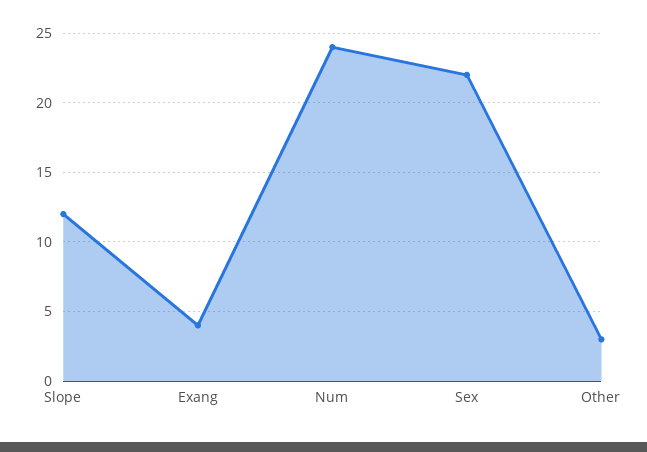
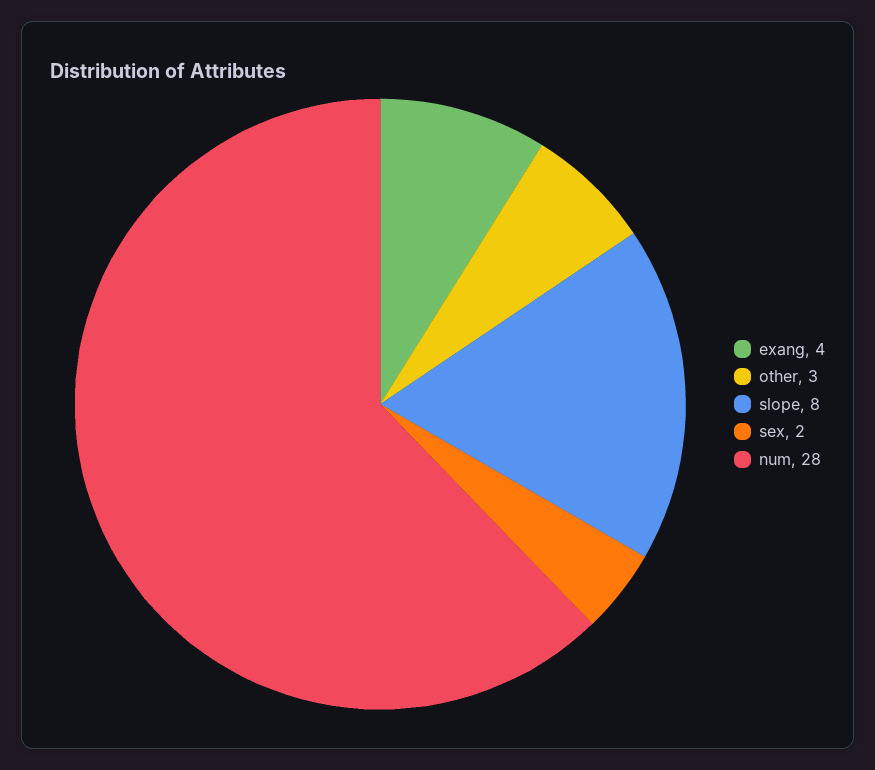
  {
-   "Slope": 12,
+   "Slope": 8,
    "Exang": 4,
-   "Num": 24,
+   "Num": 28,
-   "Sex": 22,
+   "Sex": 2,
    "Other": 3
  }

